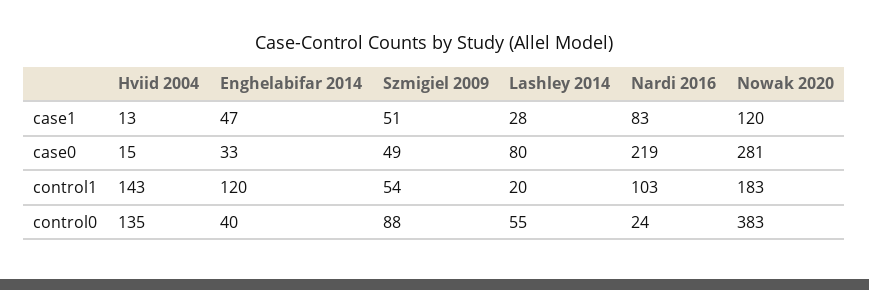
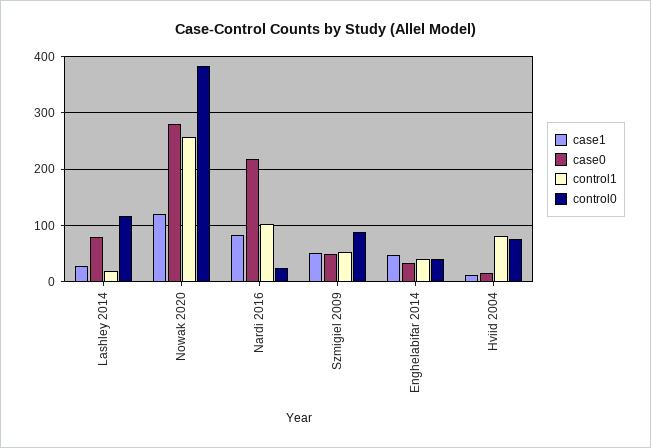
  {
    "case1": {
      "Hviid 2004": 13,
      "Enghelabifar 2014": 47,
      "Szmigiel 2009": 51,
      "Lashley 2014": 28,
      "Nardi 2016": 83,
      "Nowak 2020": 120
    },
    "case0": {
      "Hviid 2004": 15,
      "Enghelabifar 2014": 33,
      "Szmigiel 2009": 49,
      "Lashley 2014": 80,
      "Nardi 2016": 219,
      "Nowak 2020": 281
    },
    "control1": {
-     "Hviid 2004": 143,
+     "Hviid 2004": 80,
-     "Enghelabifar 2014": 120,
+     "Enghelabifar 2014": 40,
      "Szmigiel 2009": 54,
      "Lashley 2014": 20,
      "Nardi 2016": 103,
-     "Nowak 2020": 183
+     "Nowak 2020": 260
    },
    "control0": {
-     "Hviid 2004": 135,
+     "Hviid 2004": 80,
      "Enghelabifar 2014": 40,
      "Szmigiel 2009": 88,
-     "Lashley 2014": 55,
+     "Lashley 2014": 120,
      "Nardi 2016": 24,
      "Nowak 2020": 383
    }
  }

